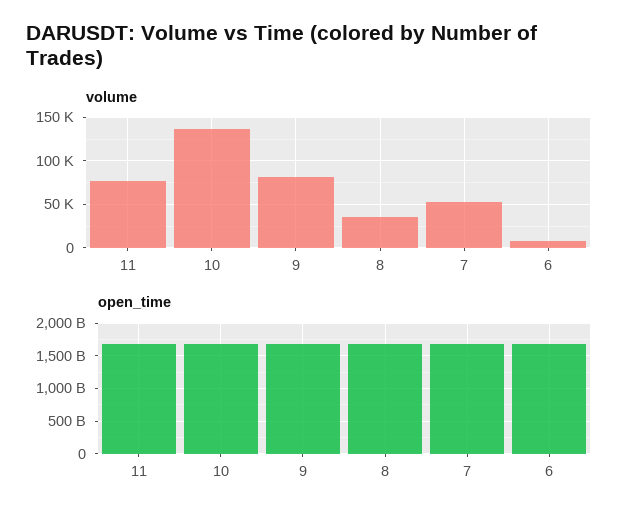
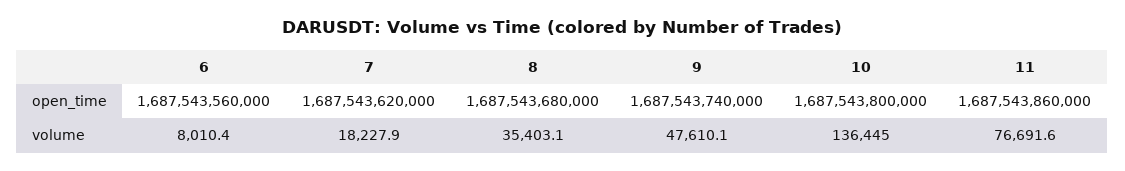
  {
    "volume": {
      "11": 76691.6,
      "10": 136445,
-     "9": 80000,
+     "9": 47610.1,
      "8": 35403.1,
-     "7": 50000,
+     "7": 18227.9,
      "6": 8010.4
    },
    "open_time": {
      "11": 1687543860000,
      "10": 1687543800000,
      "9": 1687543740000,
      "8": 1687543680000,
      "7": 1687543620000,
      "6": 1687543560000
    }
  }

